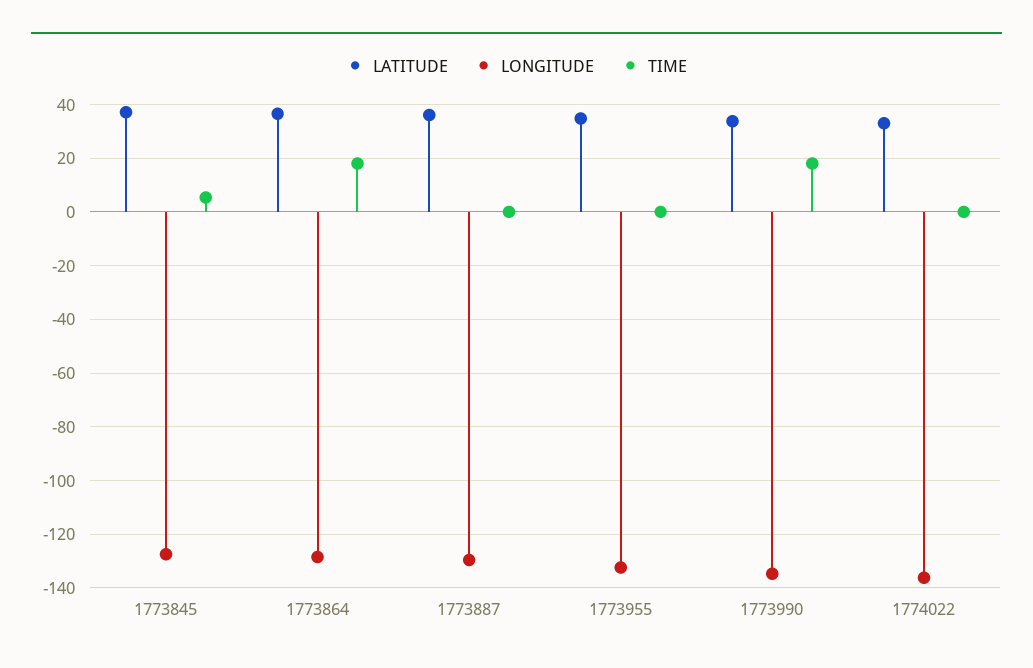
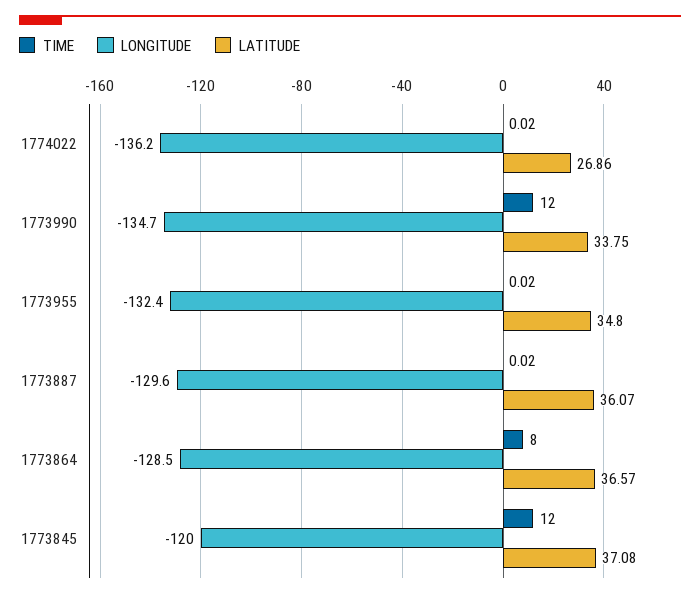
  {
    "LATITUDE": {
      "1773845": 37.08,
      "1773864": 36.57,
      "1773887": 36.07,
      "1773955": 34.8,
      "1773990": 33.75,
-     "1774022": 32.5
+     "1774022": 26.86
    },
    "LONGITUDE": {
-     "1773845": -127.5,
+     "1773845": -120,
      "1773864": -128.5,
      "1773887": -129.6,
      "1773955": -132.4,
      "1773990": -134.7,
      "1774022": -136.2
    },
    "TIME": {
-     "1773845": 5,
+     "1773845": 12,
-     "1773864": 17.5,
+     "1773864": 8,
      "1773887": 0.02,
      "1773955": 0.02,
-     "1773990": 17.5,
+     "1773990": 12,
      "1774022": 0.02
    }
  }

